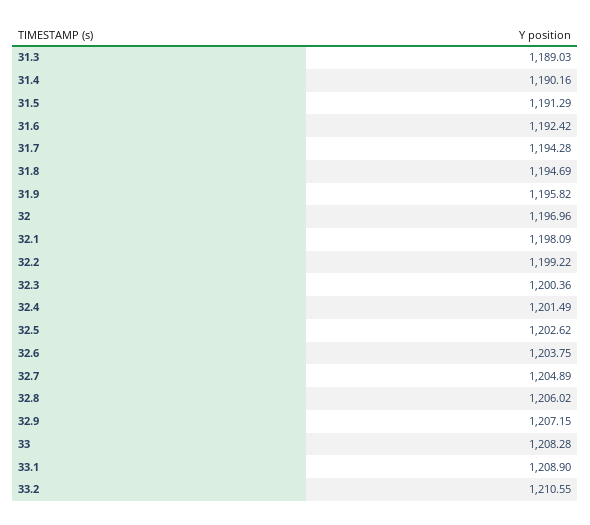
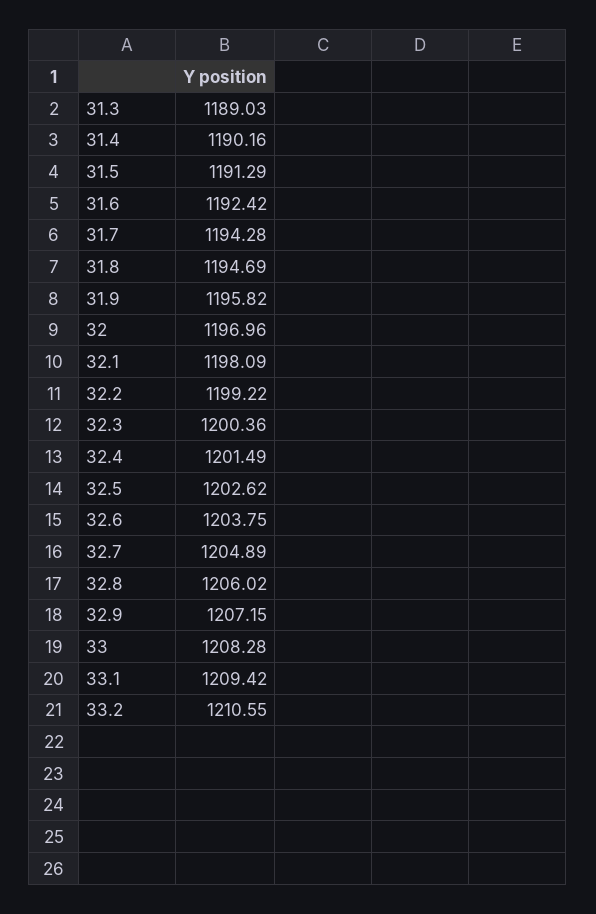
  {
    "31.3": 1189.03,
    "31.4": 1190.16,
    "31.5": 1191.29,
    "31.6": 1192.42,
    "31.7": 1194.28,
    "31.8": 1194.69,
    "31.9": 1195.82,
    "32": 1196.96,
    "32.1": 1198.09,
    "32.2": 1199.22,
    "32.3": 1200.36,
    "32.4": 1201.49,
    "32.5": 1202.62,
    "32.6": 1203.75,
    "32.7": 1204.89,
    "32.8": 1206.02,
    "32.9": 1207.15,
    "33": 1208.28,
-   "33.1": 1208.9,
+   "33.1": 1209.42,
    "33.2": 1210.55
  }

